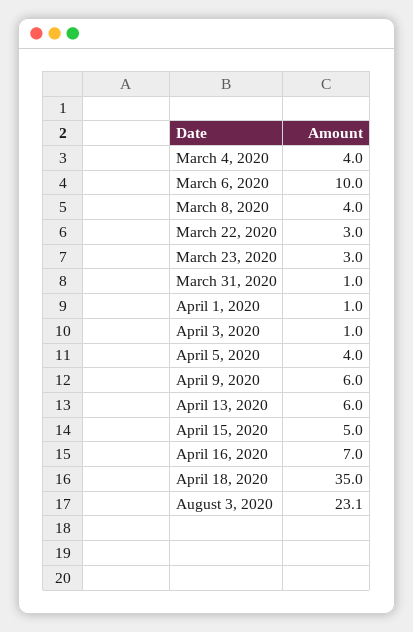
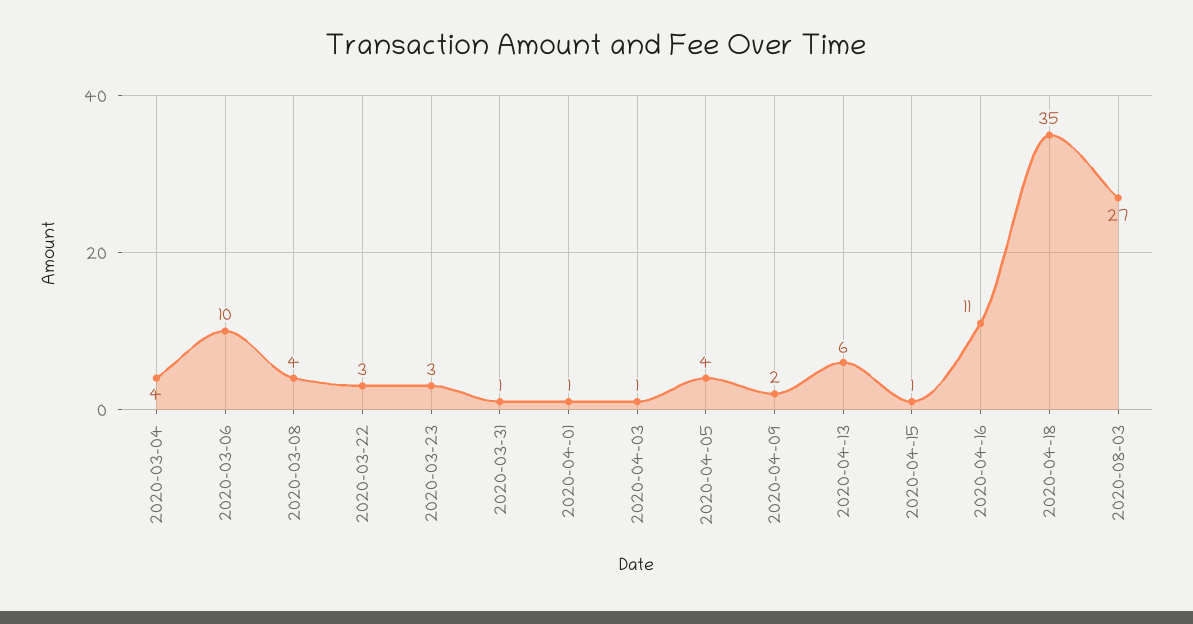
  {
    "March 4, 2020": 4,
    "March 6, 2020": 10,
    "March 8, 2020": 4,
    "March 22, 2020": 3,
    "March 23, 2020": 3,
    "March 31, 2020": 1,
    "April 1, 2020": 1,
    "April 3, 2020": 1,
    "April 5, 2020": 4,
-   "April 9, 2020": 6,
+   "April 9, 2020": 2,
    "April 13, 2020": 6,
-   "April 15, 2020": 5,
+   "April 15, 2020": 1,
-   "April 16, 2020": 7,
+   "April 16, 2020": 11,
    "April 18, 2020": 35,
-   "August 3, 2020": 23.1
+   "August 3, 2020": 27
  }

